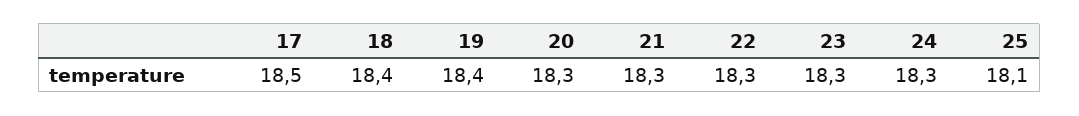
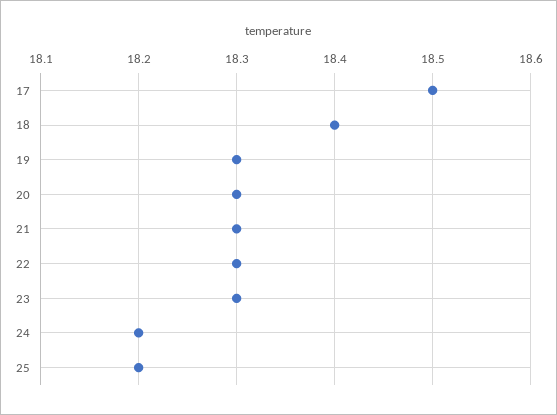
  {
    "17": 18.5,
    "18": 18.4,
-   "19": 18.4,
+   "19": 18.3,
    "20": 18.3,
    "21": 18.3,
    "22": 18.3,
    "23": 18.3,
-   "24": 18.3,
+   "24": 18.2,
-   "25": 18.1
+   "25": 18.2
  }

